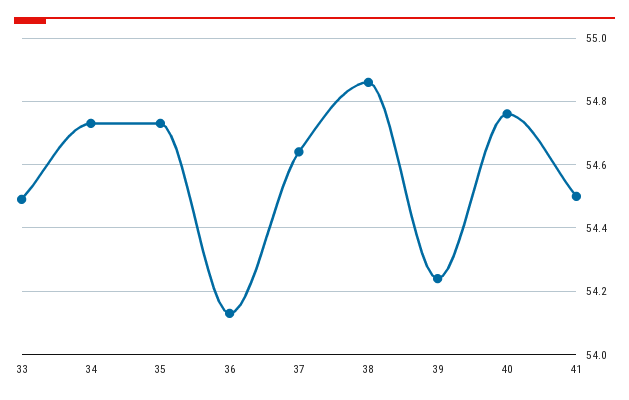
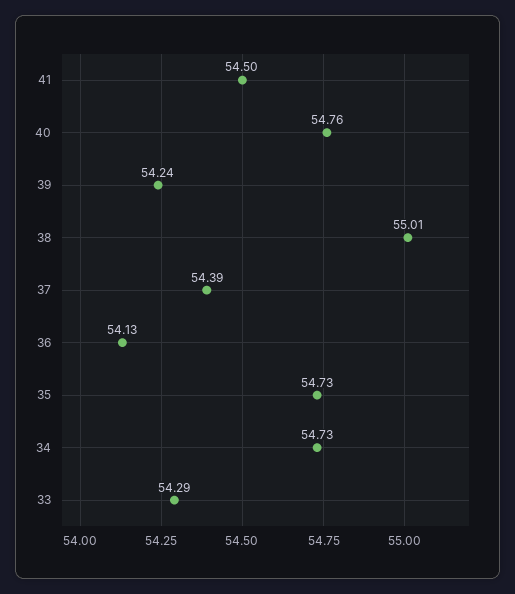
  {
-   "33": 54.5,
+   "33": 54.29,
    "34": 54.73,
    "35": 54.73,
    "36": 54.13,
-   "37": 54.65,
+   "37": 54.39,
-   "38": 54.85,
+   "38": 55.01,
    "39": 54.24,
    "40": 54.76,
    "41": 54.5
  }

